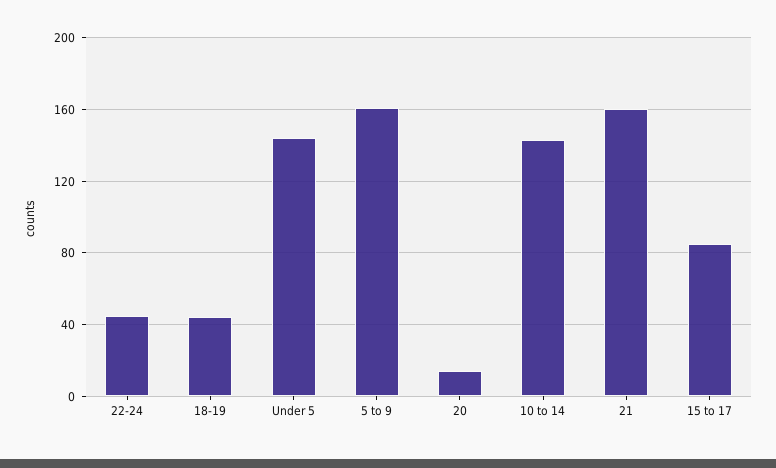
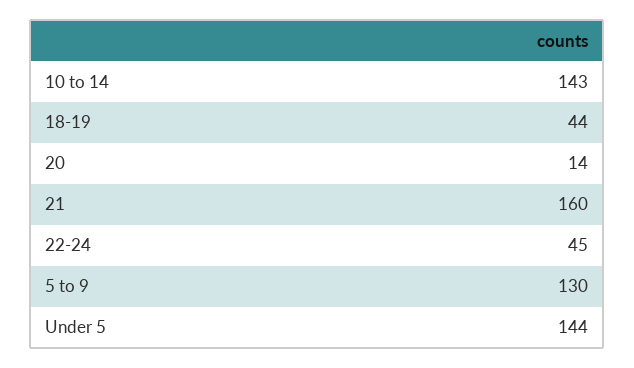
  {
    "22-24": 45,
    "18-19": 44,
    "Under 5": 144,
-   "5 to 9": 160,
+   "5 to 9": 130,
    "20": 14,
    "10 to 14": 143,
-   "21": 160,
+   "21": 160
-   "15 to 17": 85
  }

